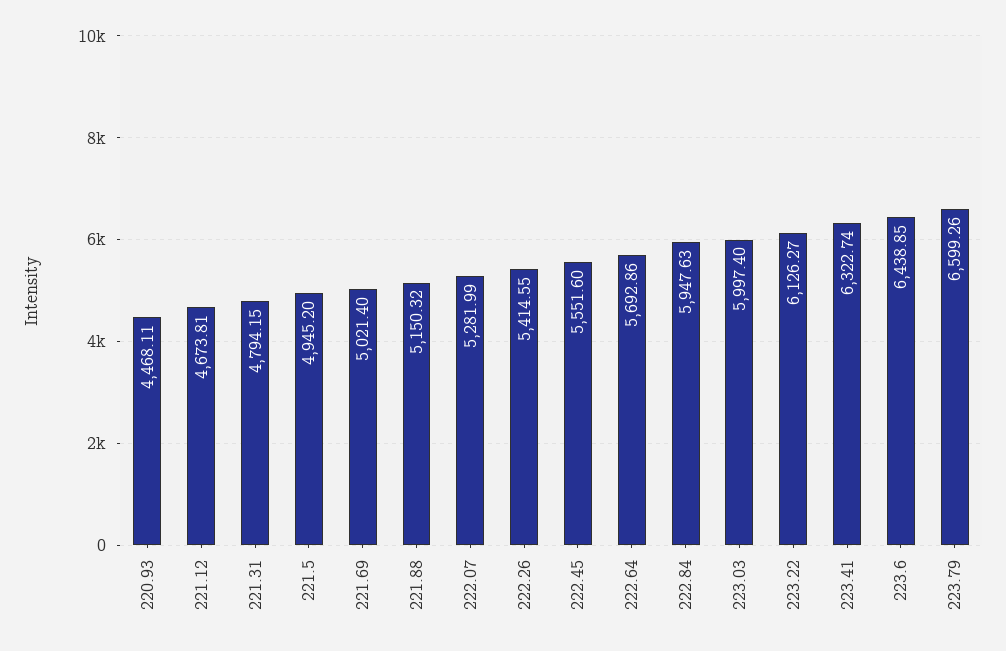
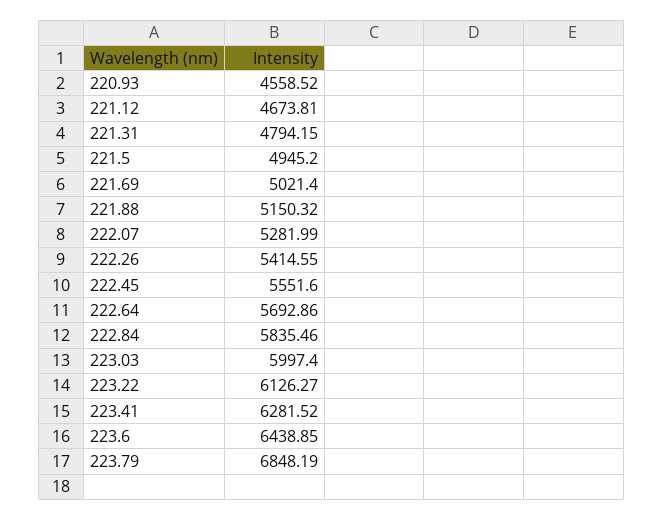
  {
-   "220.93": 4468.11,
+   "220.93": 4558.52,
    "221.12": 4673.81,
    "221.31": 4794.15,
    "221.5": 4945.2,
    "221.69": 5021.4,
    "221.88": 5150.32,
    "222.07": 5281.99,
    "222.26": 5414.55,
    "222.45": 5551.6,
    "222.64": 5692.86,
-   "222.84": 5947.63,
+   "222.84": 5835.46,
    "223.03": 5997.4,
    "223.22": 6126.27,
-   "223.41": 6322.74,
+   "223.41": 6281.52,
    "223.6": 6438.85,
-   "223.79": 6599.26
+   "223.79": 6848.19
  }

